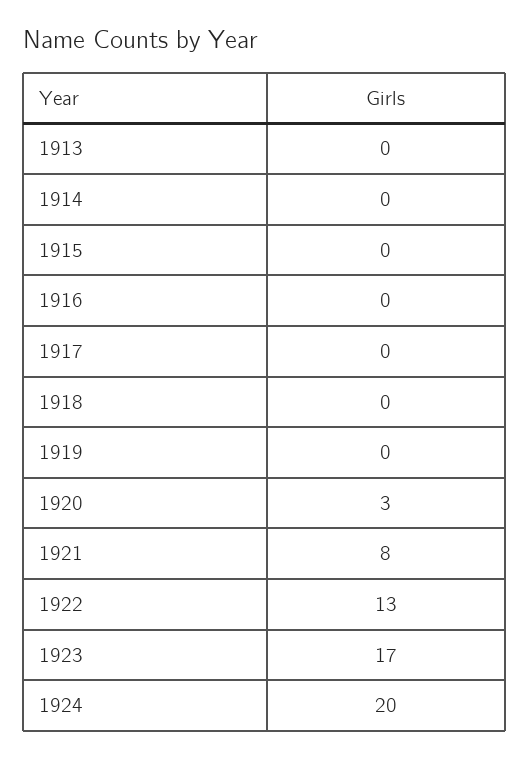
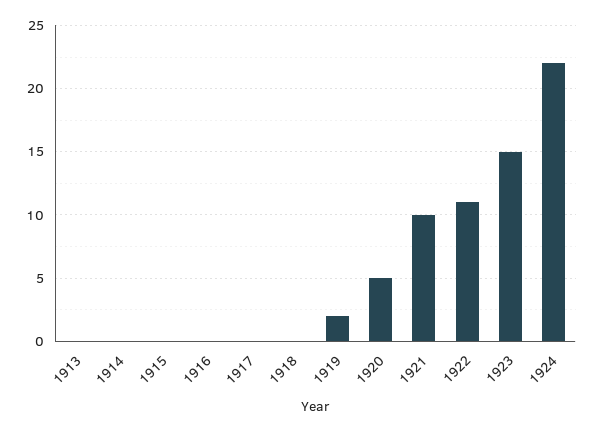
  {
    "1913": 0,
    "1914": 0,
    "1915": 0,
    "1916": 0,
    "1917": 0,
    "1918": 0,
-   "1919": 0,
+   "1919": 2,
-   "1920": 3,
+   "1920": 5,
-   "1921": 8,
+   "1921": 10,
-   "1922": 13,
+   "1922": 11,
-   "1923": 17,
+   "1923": 15,
-   "1924": 20
+   "1924": 22
  }

